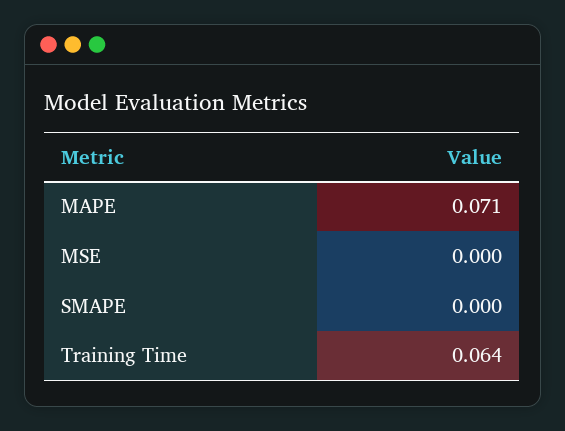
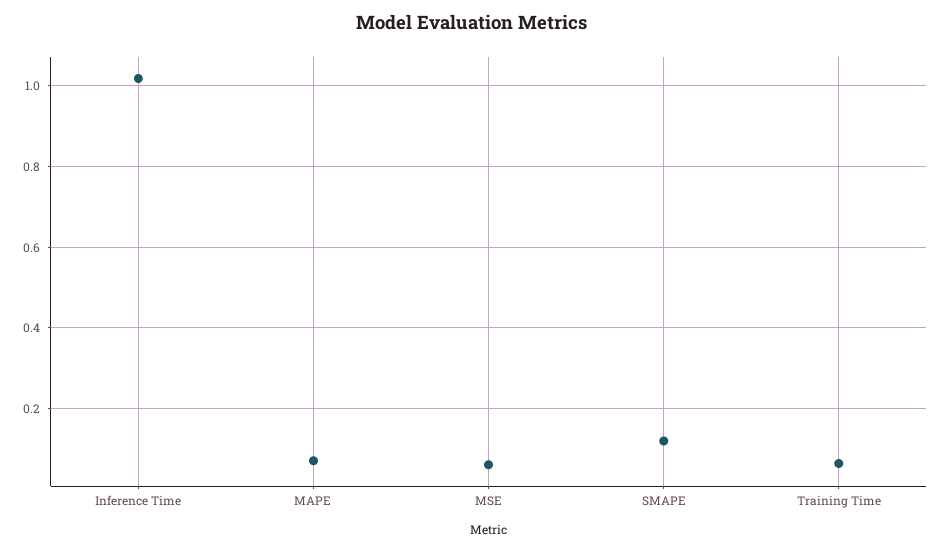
  {
    "MAPE": 0.071,
-   "MSE": 0,
+   "MSE": 0.06,
-   "SMAPE": 0,
+   "SMAPE": 0.12,
-   "Training Time": 0.064
+   "Training Time": 0.064,
+   "Inference Time": 1.02
  }

